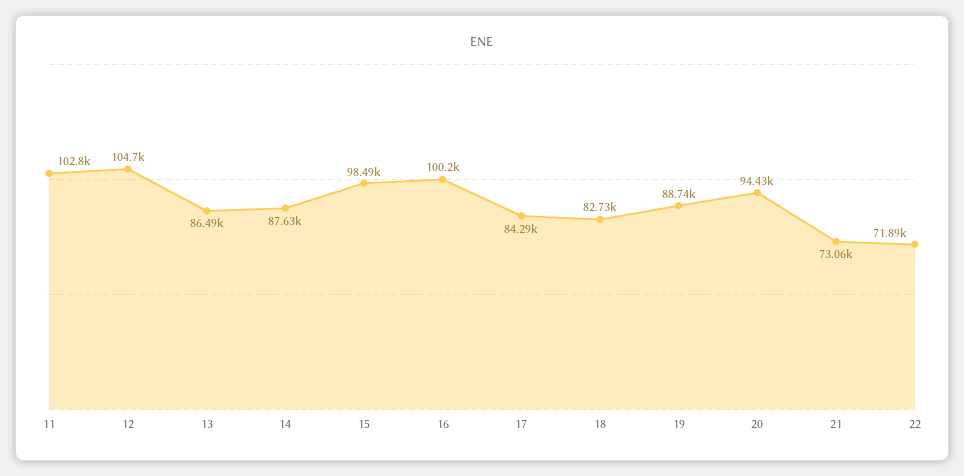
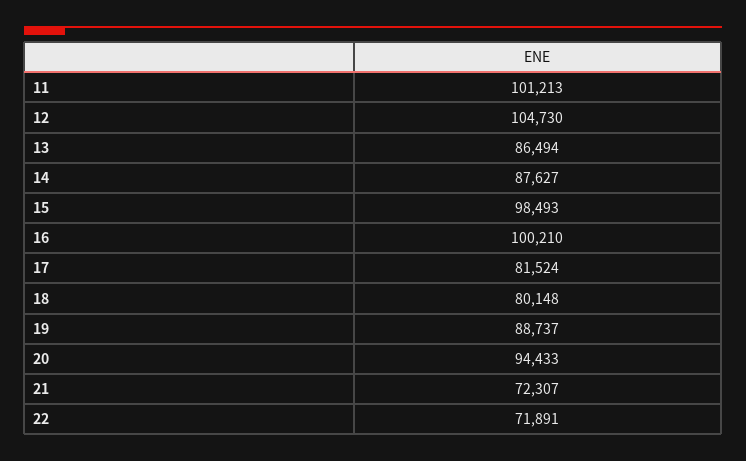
  {
-   "11": 102800,
+   "11": 101213,
    "12": 104730,
    "13": 86494,
    "14": 87627,
    "15": 98493,
    "16": 100210,
-   "17": 84290,
+   "17": 81524,
-   "18": 82730,
+   "18": 80148,
    "19": 88737,
    "20": 94433,
-   "21": 73060,
+   "21": 72307,
    "22": 71891
  }

